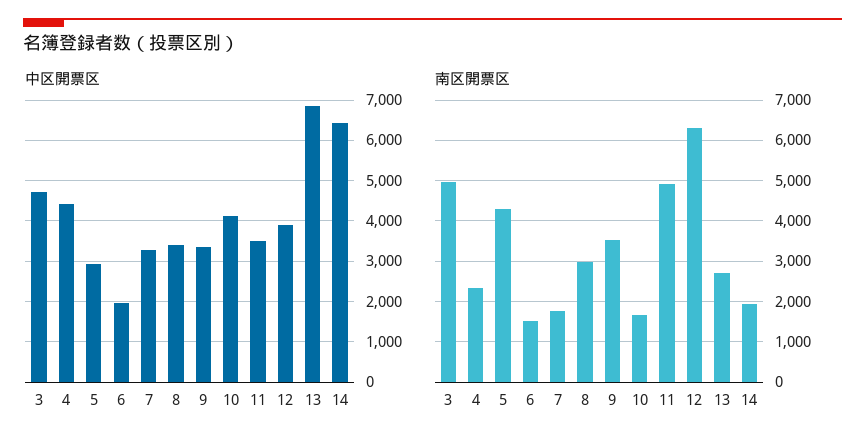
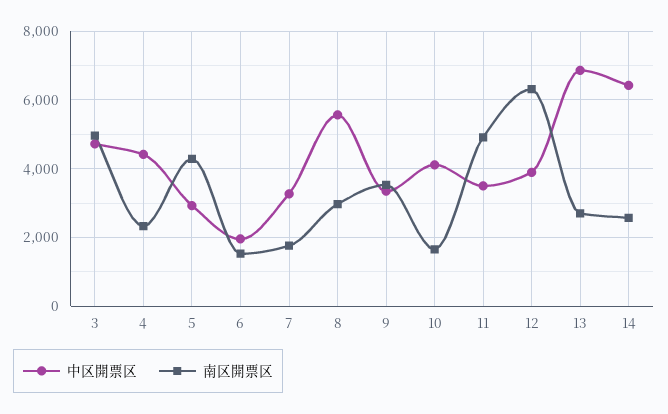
  {
    "中区開票区": {
      "3": 4800,
      "4": 4400,
      "5": 3000,
      "6": 2000,
      "7": 3200,
-     "8": 3400,
+     "8": 5600,
      "9": 3400,
      "10": 4200,
      "11": 3600,
      "12": 3800,
      "13": 6800,
      "14": 6400
    },
    "南区開票区": {
      "3": 5000,
      "4": 2400,
      "5": 4200,
      "6": 1600,
      "7": 1800,
      "8": 3000,
      "9": 3600,
      "10": 1600,
      "11": 5000,
      "12": 6400,
      "13": 2800,
-     "14": 2000
+     "14": 2600
    }
  }

